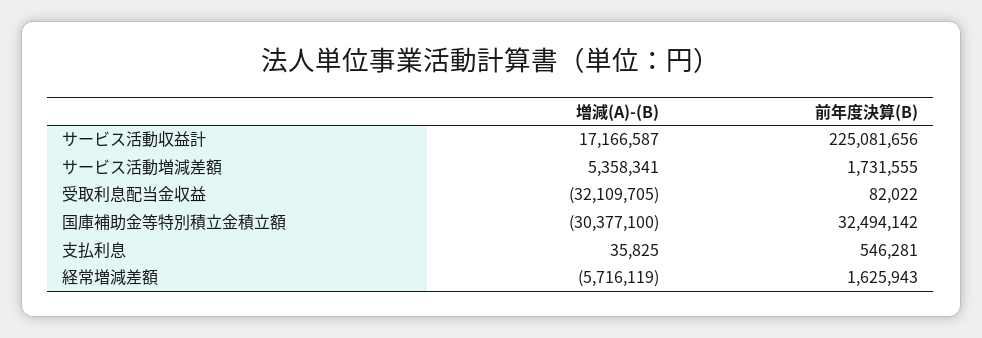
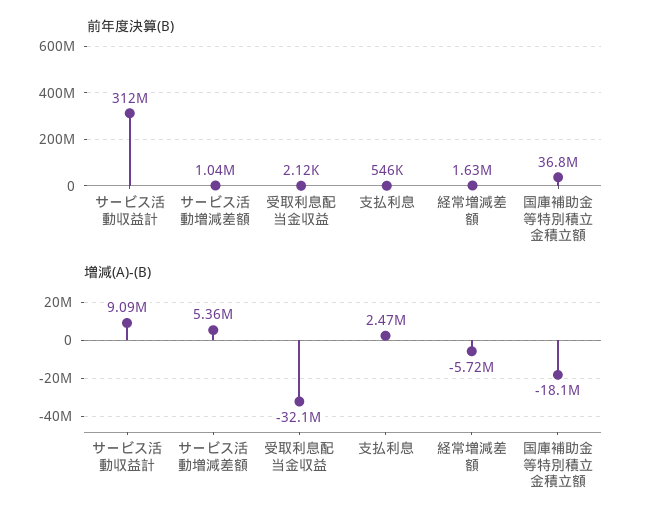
  {
    "増減(A)-(B)": {
-     "サービス活動収益計": 17166587,
+     "サービス活動収益計": 9090000,
      "サービス活動増減差額": 5358341,
      "受取利息配当金収益": -32109705,
-     "国庫補助金等特別積立金積立額": -30377100,
+     "国庫補助金等特別積立金積立額": -18100000,
-     "支払利息": 35825,
+     "支払利息": 2470000,
      "経常増減差額": -5716119
    },
    "前年度決算(B)": {
-     "サービス活動収益計": 225081656,
+     "サービス活動収益計": 312000000,
-     "サービス活動増減差額": 1731555,
+     "サービス活動増減差額": 1040000,
-     "受取利息配当金収益": 82022,
+     "受取利息配当金収益": 2120,
-     "国庫補助金等特別積立金積立額": 32494142,
+     "国庫補助金等特別積立金積立額": 36800000,
      "支払利息": 546281,
      "経常増減差額": 1625943
    }
  }

